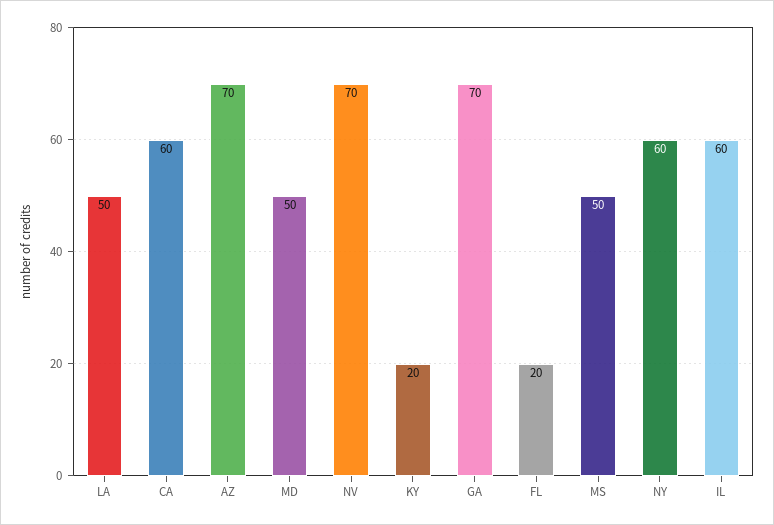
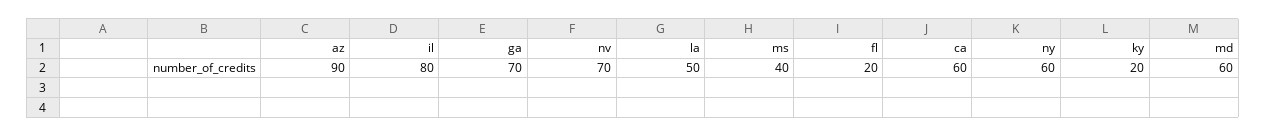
  {
    "LA": 50,
    "CA": 60,
-   "AZ": 70,
+   "AZ": 90,
-   "MD": 50,
+   "MD": 60,
    "NV": 70,
    "KY": 20,
    "GA": 70,
    "FL": 20,
-   "MS": 50,
+   "MS": 40,
    "NY": 60,
-   "IL": 60
+   "IL": 80
  }

